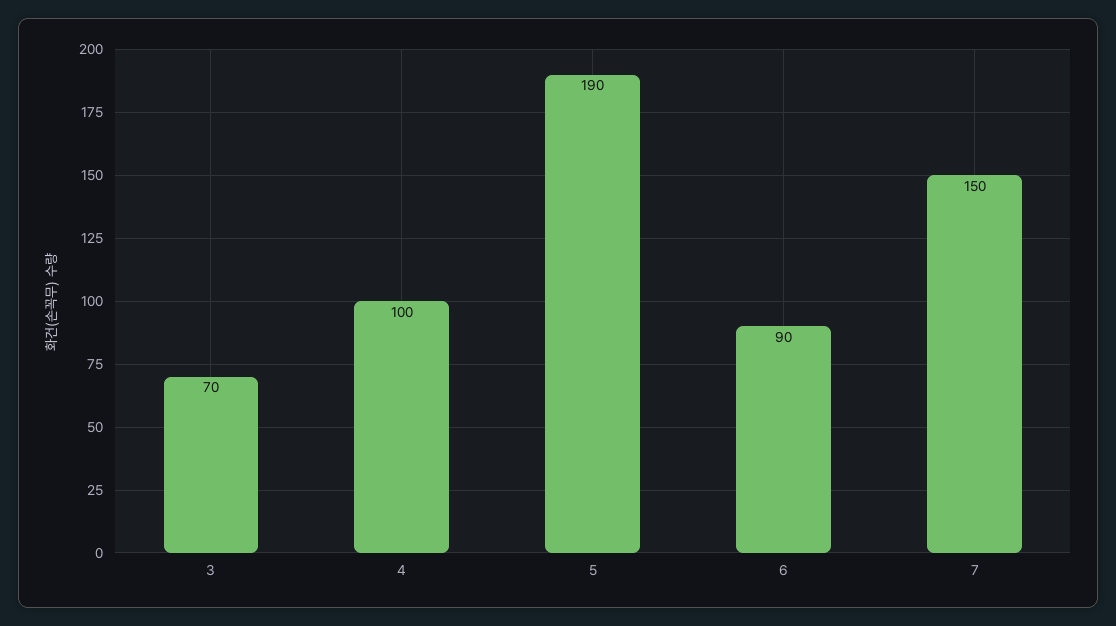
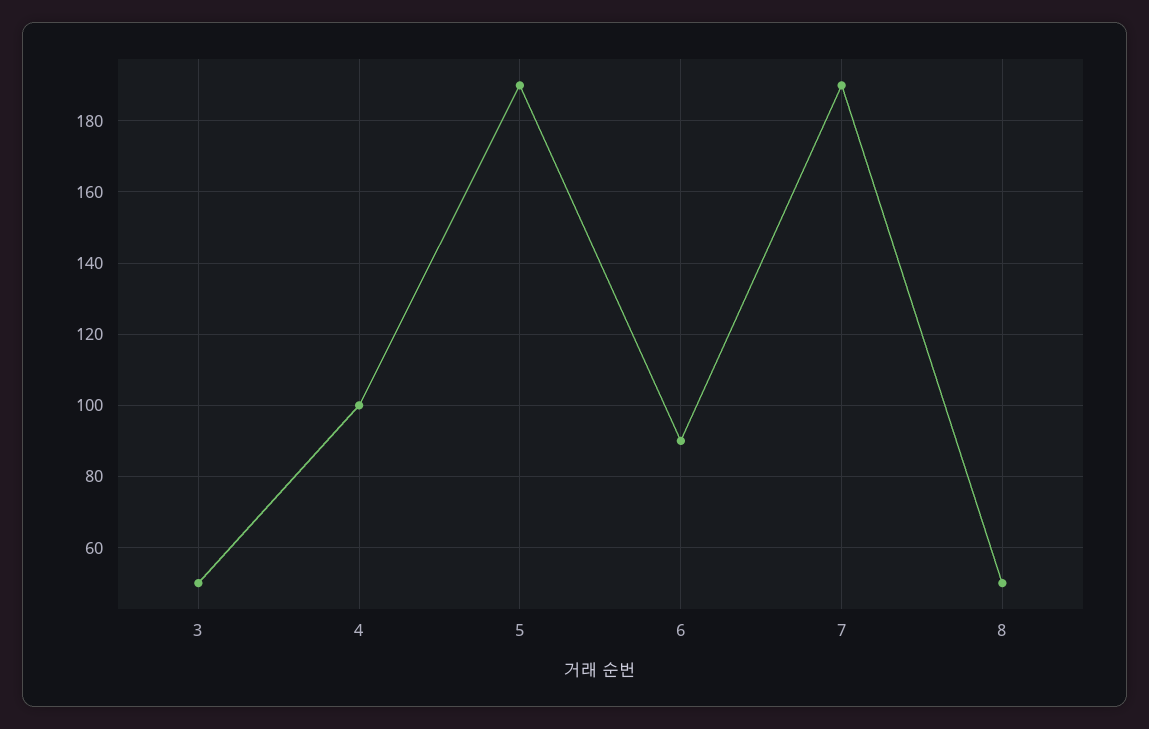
  {
-   "3": 70,
+   "3": 50,
    "4": 100,
    "5": 190,
    "6": 90,
-   "7": 150
+   "7": 190,
+   "8": 50
  }

